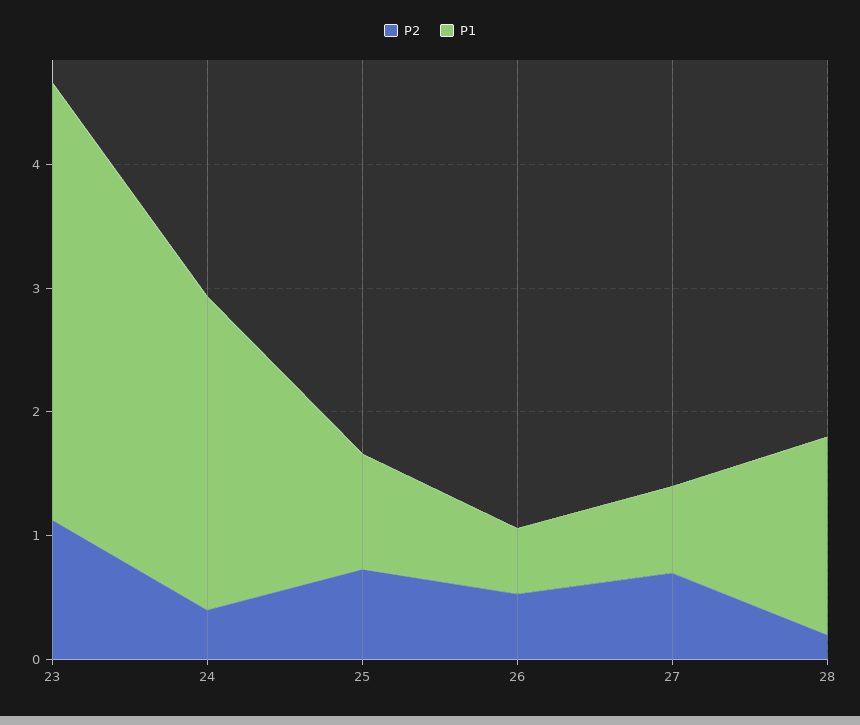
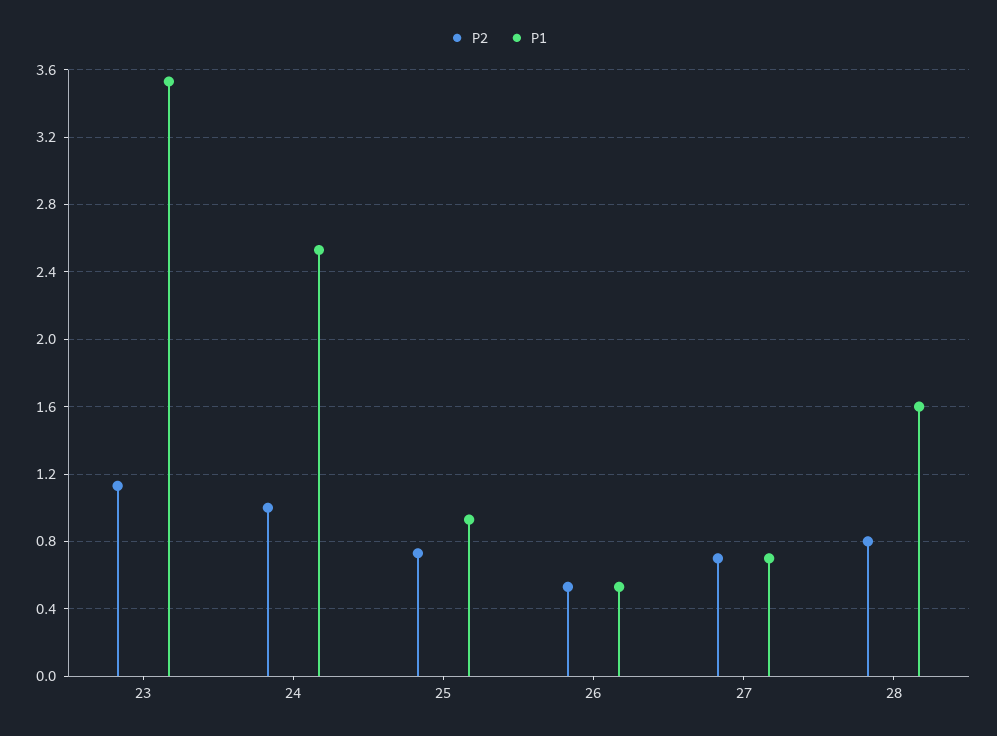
  {
    "P2": {
      "23": 1.15,
-     "24": 0.4,
+     "24": 1,
      "25": 0.75,
      "26": 0.55,
      "27": 0.7,
-     "28": 0.2
+     "28": 0.8
    },
    "P1": {
      "23": 3.55,
      "24": 2.55,
      "25": 0.95,
      "26": 0.55,
      "27": 0.7,
      "28": 1.6
    }
  }

